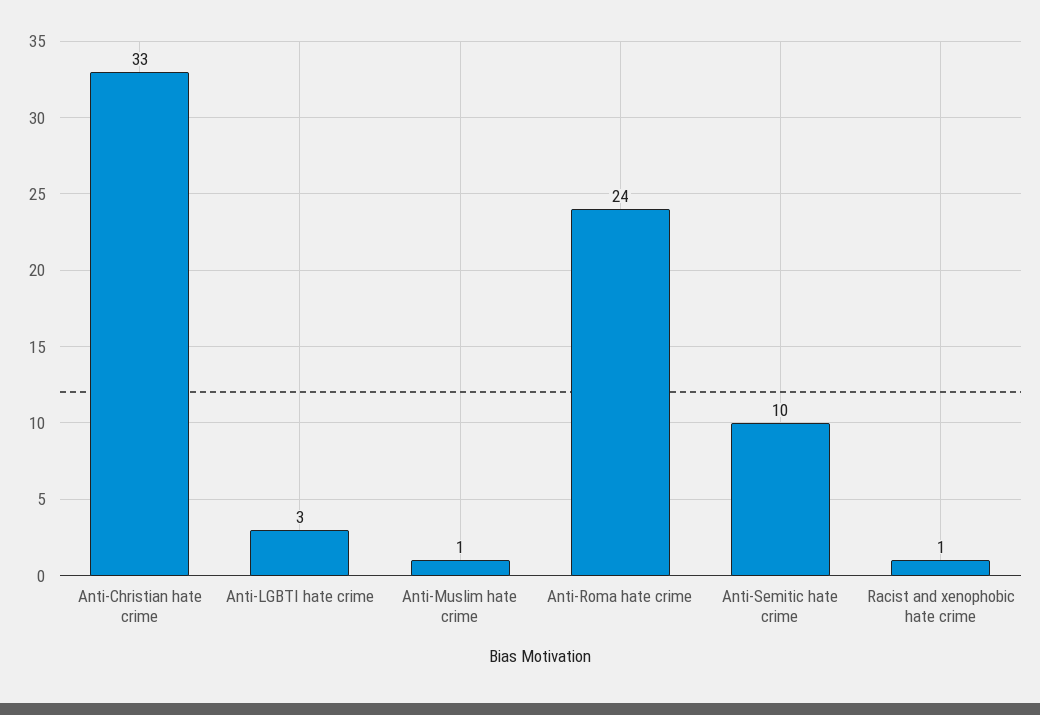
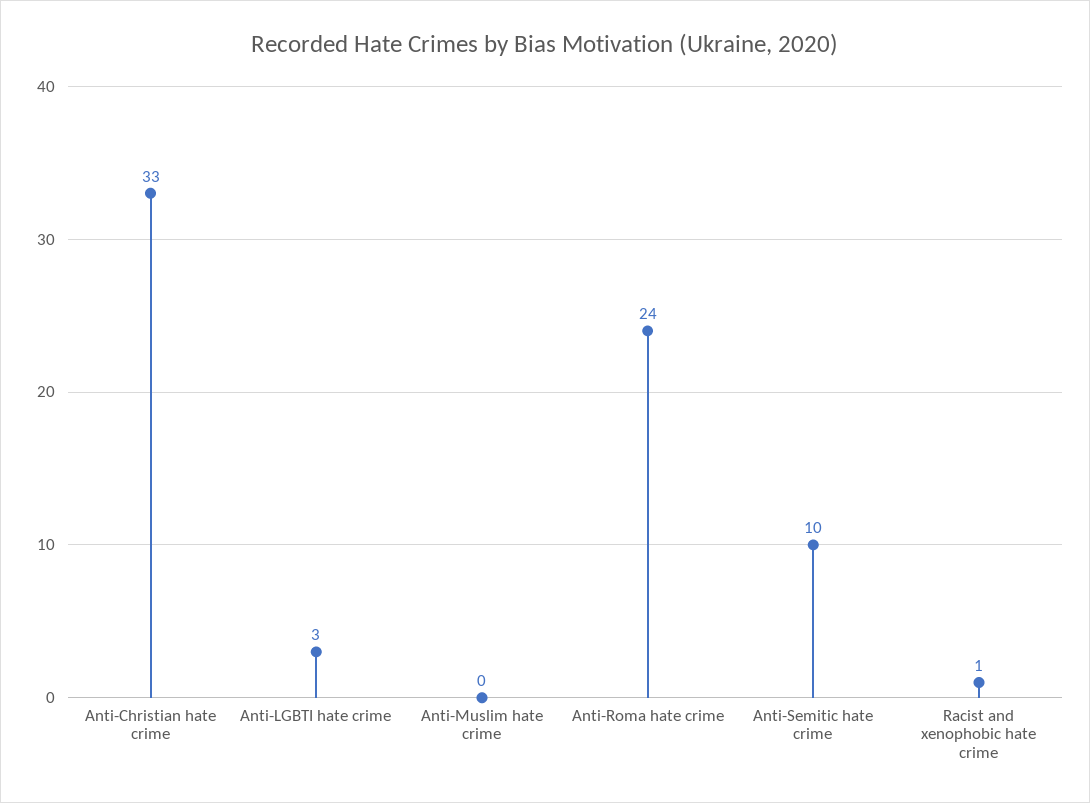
  {
    "Anti-Christian hate crime": 33,
    "Anti-LGBTI hate crime": 3,
-   "Anti-Muslim hate crime": 1,
+   "Anti-Muslim hate crime": 0,
    "Anti-Roma hate crime": 24,
    "Anti-Semitic hate crime": 10,
    "Racist and xenophobic hate crime": 1
  }

